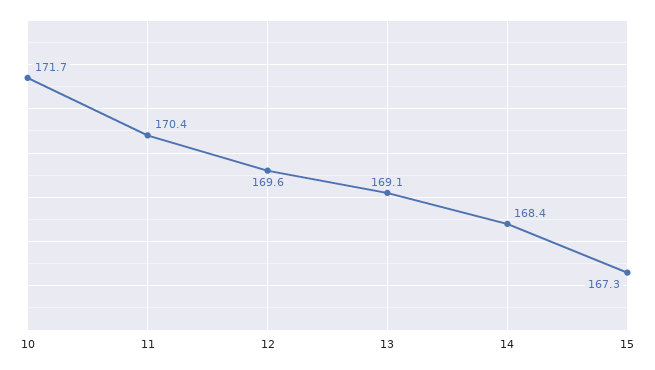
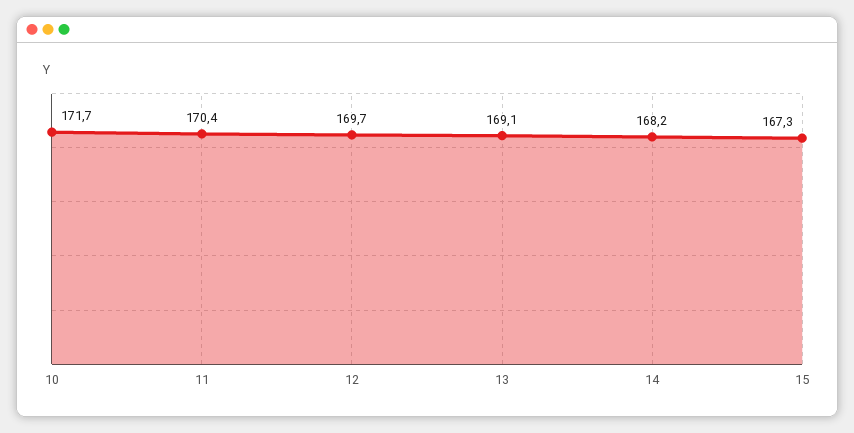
  {
    "10": 171.7,
    "11": 170.4,
-   "12": 169.6,
+   "12": 169.7,
    "13": 169.1,
-   "14": 168.4,
+   "14": 168.2,
    "15": 167.3
  }

